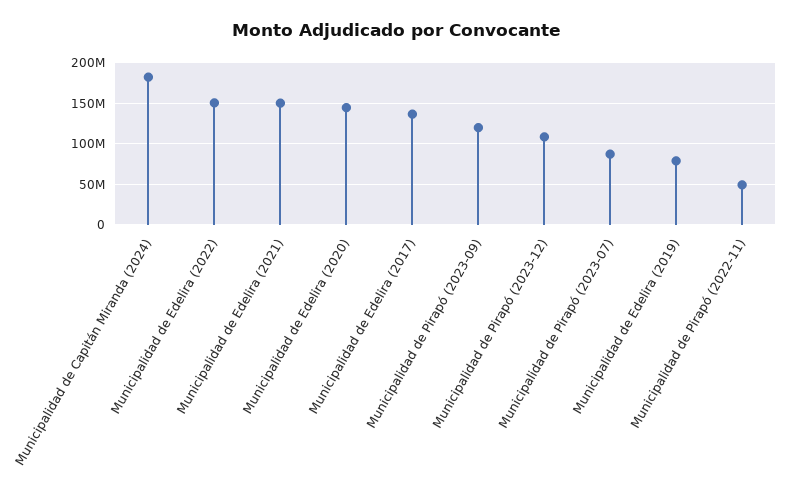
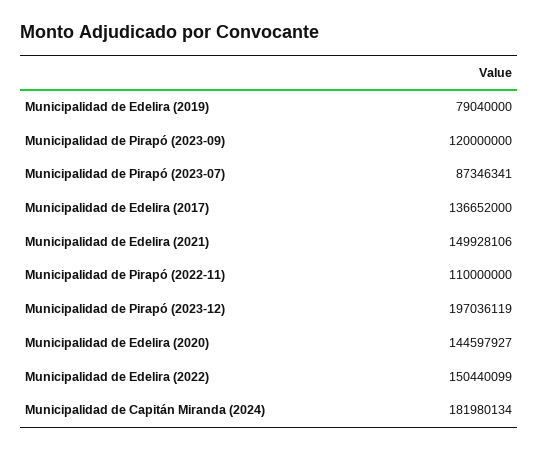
  {
    "Municipalidad de Capitán Miranda (2024)": 181980134,
    "Municipalidad de Edelira (2022)": 150440099,
    "Municipalidad de Edelira (2021)": 149928106,
    "Municipalidad de Edelira (2020)": 144597927,
    "Municipalidad de Edelira (2017)": 136652000,
    "Municipalidad de Pirapó (2023-09)": 120000000,
-   "Municipalidad de Pirapó (2023-12)": 110000000,
+   "Municipalidad de Pirapó (2023-12)": 197036119,
    "Municipalidad de Pirapó (2023-07)": 87346341,
    "Municipalidad de Edelira (2019)": 79040000,
-   "Municipalidad de Pirapó (2022-11)": 50000000
+   "Municipalidad de Pirapó (2022-11)": 110000000
  }

